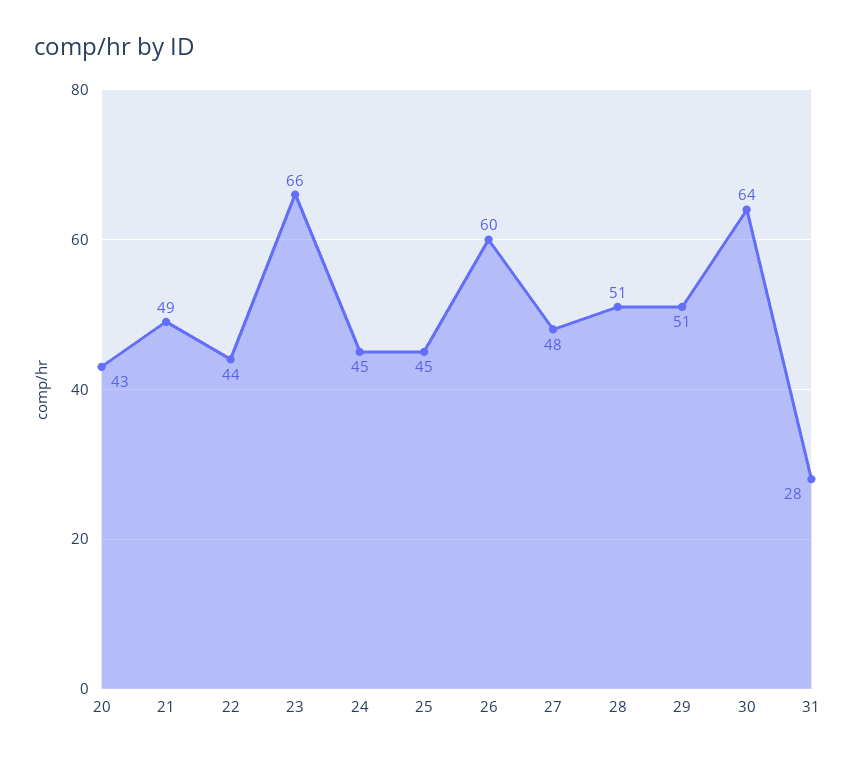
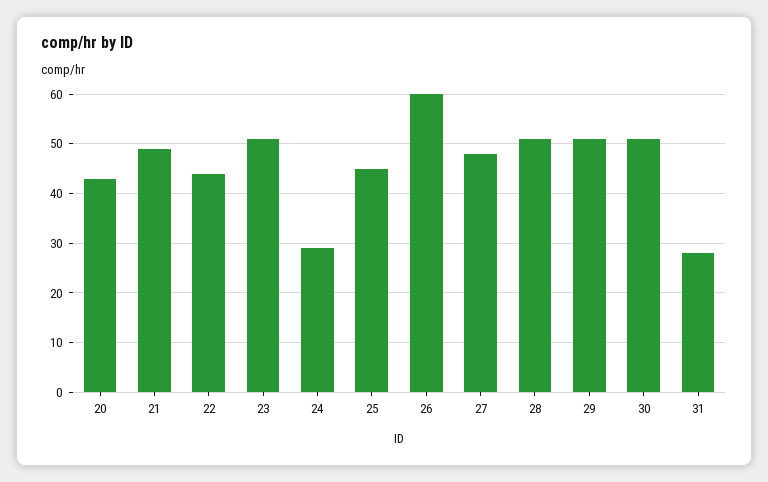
  {
    "20": 43,
    "21": 49,
    "22": 44,
-   "23": 66,
+   "23": 50,
-   "24": 45,
+   "24": 30,
    "25": 45,
    "26": 60,
    "27": 48,
    "28": 51,
    "29": 51,
-   "30": 64,
+   "30": 50,
    "31": 28
  }

